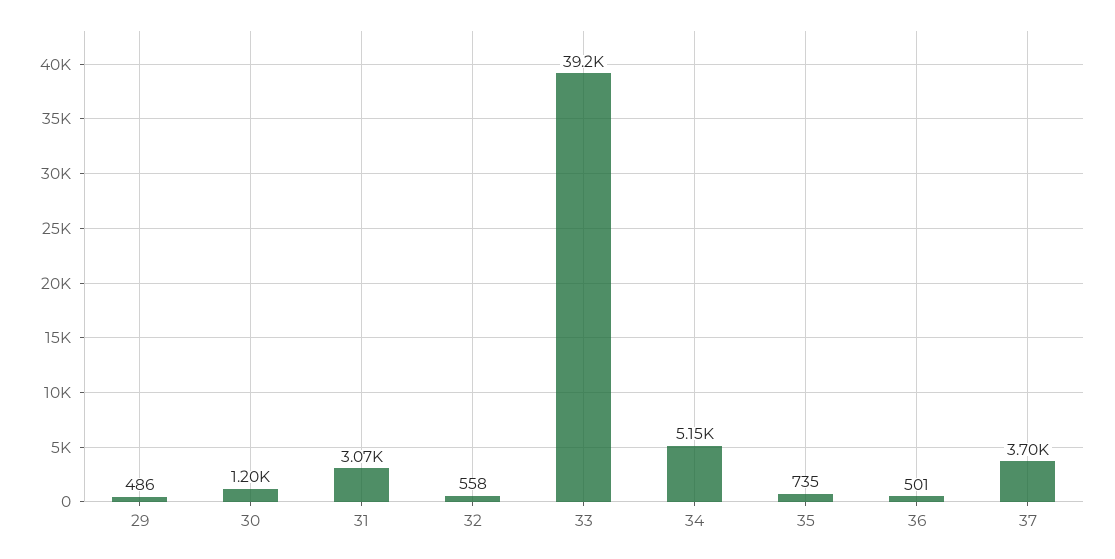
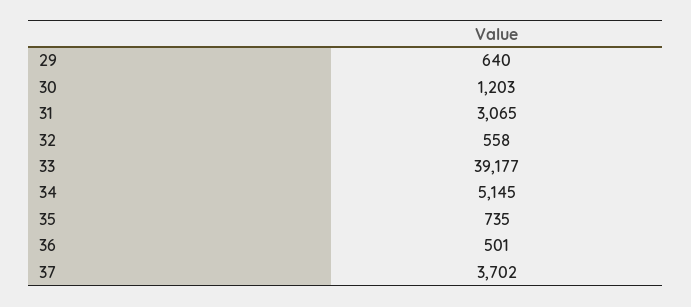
  {
-   "29": 486,
+   "29": 640,
    "30": 1203,
    "31": 3065,
    "32": 558,
    "33": 39177,
    "34": 5145,
    "35": 735,
    "36": 501,
    "37": 3702
  }

